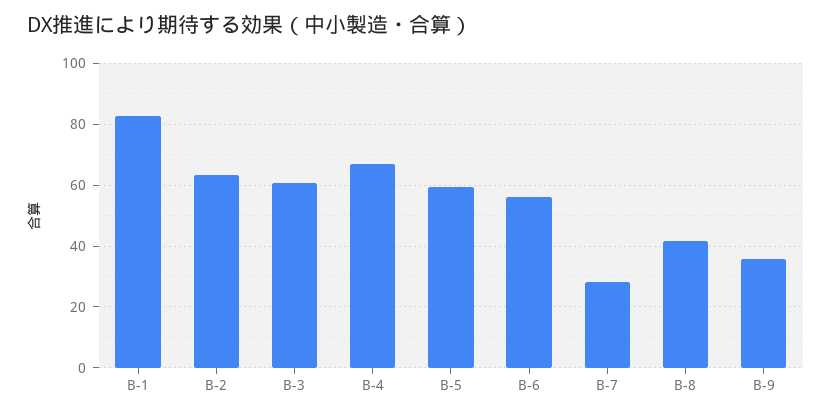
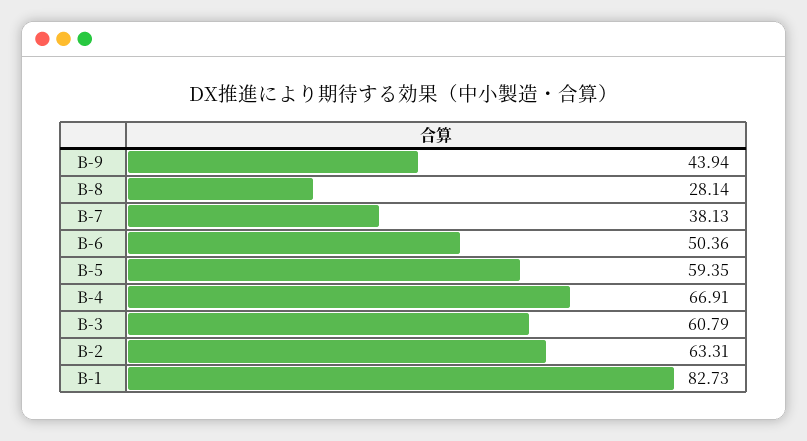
  {
    "B-1": 82.73,
    "B-2": 63.31,
    "B-3": 60.79,
    "B-4": 66.91,
    "B-5": 59.35,
-   "B-6": 56,
+   "B-6": 50.36,
-   "B-7": 28,
+   "B-7": 38.13,
-   "B-8": 42,
+   "B-8": 28.14,
-   "B-9": 36
+   "B-9": 43.94
  }

